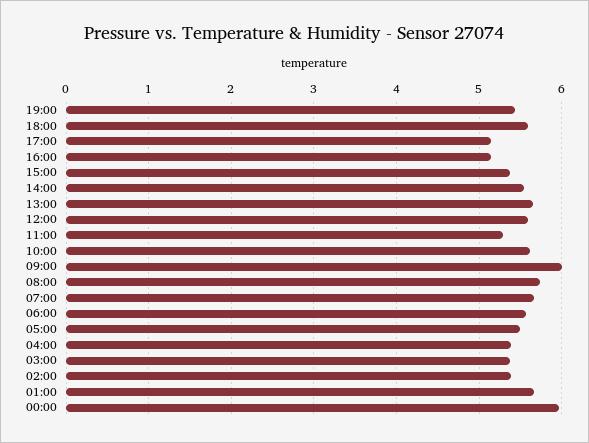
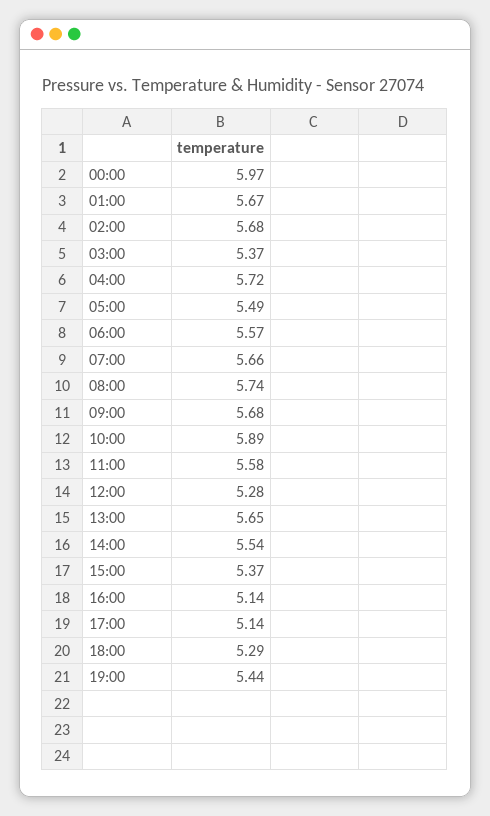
  {
    "19:00": 5.44,
-   "18:00": 5.6,
+   "18:00": 5.29,
    "17:00": 5.14,
    "16:00": 5.14,
    "15:00": 5.37,
    "14:00": 5.54,
    "13:00": 5.65,
-   "12:00": 5.6,
+   "12:00": 5.28,
-   "11:00": 5.3,
+   "11:00": 5.58,
-   "10:00": 5.6,
+   "10:00": 5.89,
-   "09:00": 6,
+   "09:00": 5.68,
    "08:00": 5.74,
    "07:00": 5.66,
    "06:00": 5.57,
    "05:00": 5.49,
-   "04:00": 5.4,
+   "04:00": 5.72,
    "03:00": 5.37,
-   "02:00": 5.4,
+   "02:00": 5.68,
    "01:00": 5.67,
    "00:00": 5.97
  }

